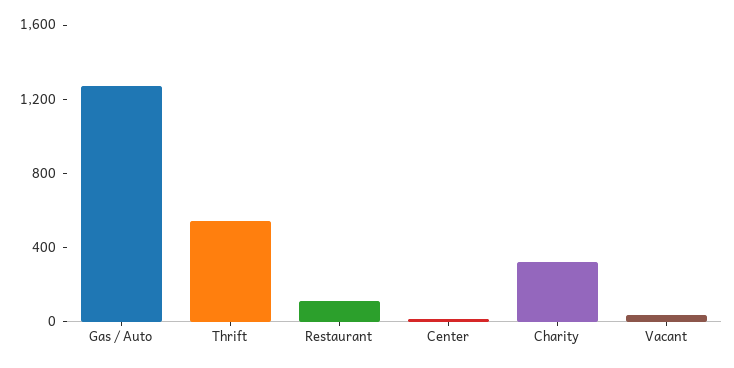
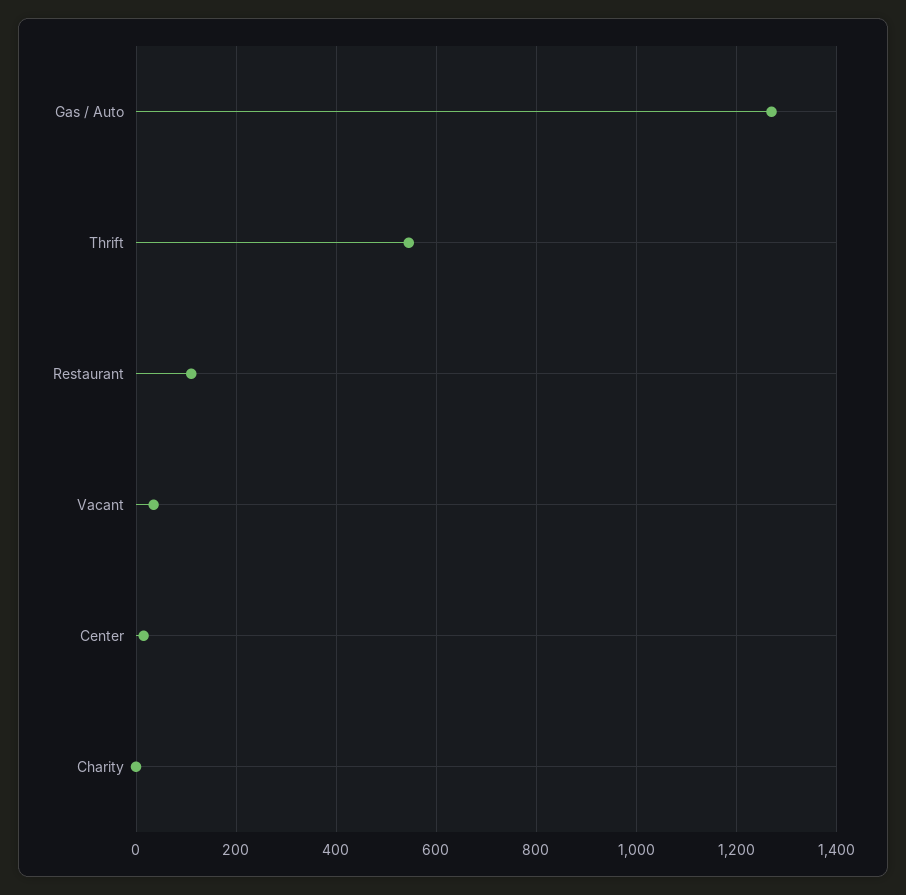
  {
    "Gas / Auto": 1280,
    "Thrift": 540,
    "Restaurant": 120,
    "Center": 20,
-   "Charity": 300,
+   "Charity": 0,
    "Vacant": 40
  }

